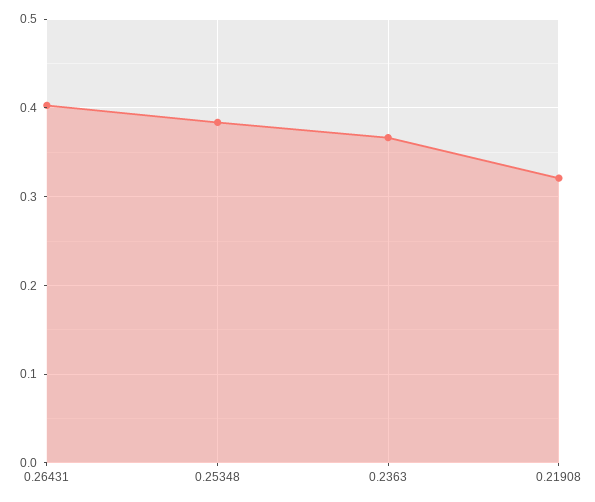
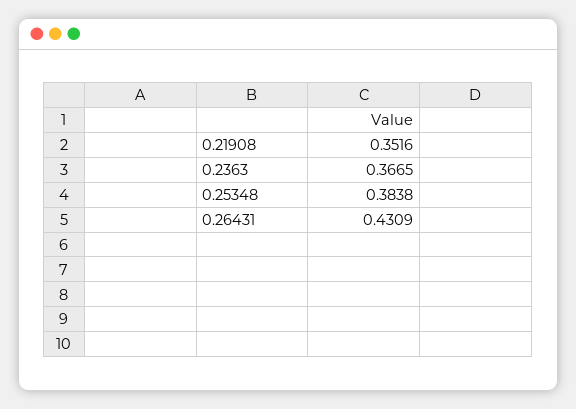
  {
-   "0.26431": 0.4,
+   "0.26431": 0.4309,
    "0.25348": 0.3838,
    "0.2363": 0.3665,
-   "0.21908": 0.32
+   "0.21908": 0.3516
  }

